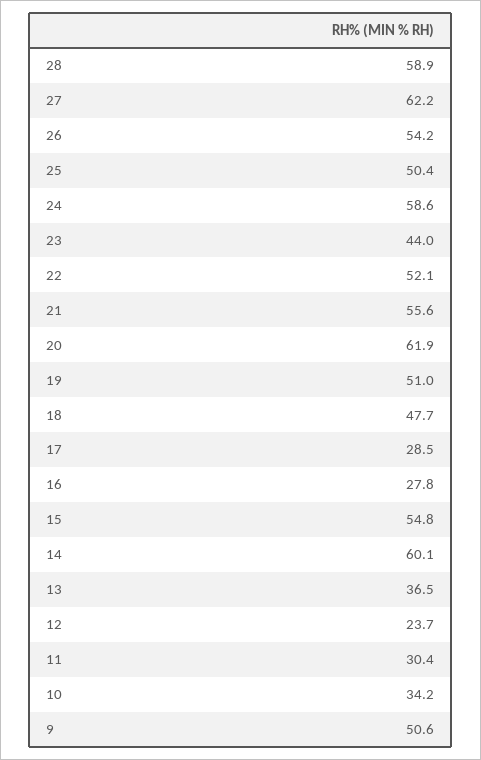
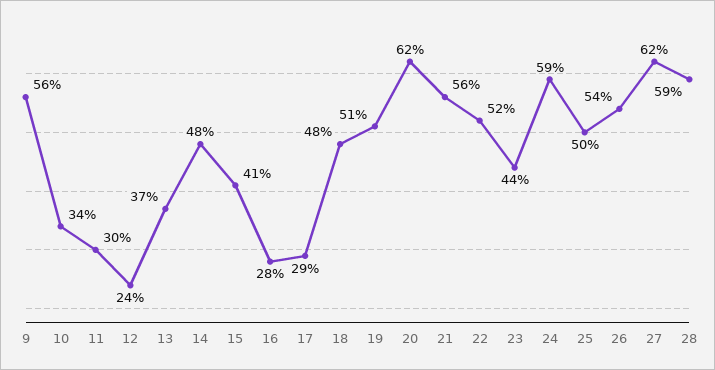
  {
    "28": 58.9,
    "27": 62.2,
    "26": 54.2,
    "25": 50.4,
    "24": 58.6,
    "23": 44,
    "22": 52.1,
    "21": 55.6,
    "20": 61.9,
    "19": 51,
    "18": 47.7,
    "17": 28.5,
    "16": 27.8,
-   "15": 54.8,
+   "15": 41,
-   "14": 60.1,
+   "14": 48,
    "13": 36.5,
    "12": 23.7,
    "11": 30.4,
    "10": 34.2,
-   "9": 50.6
+   "9": 56
  }

